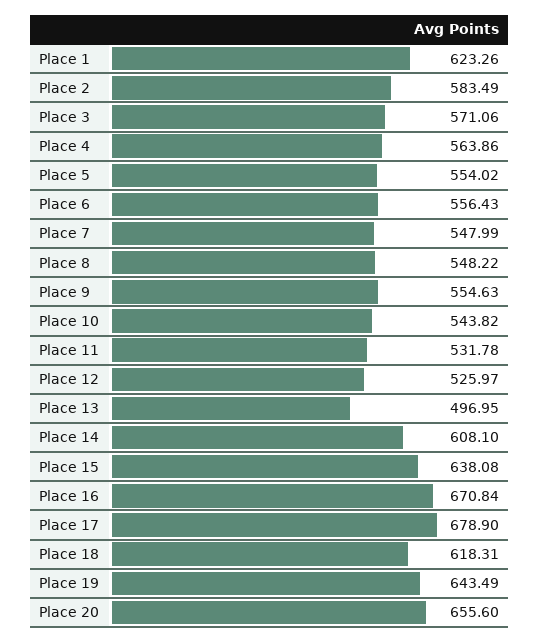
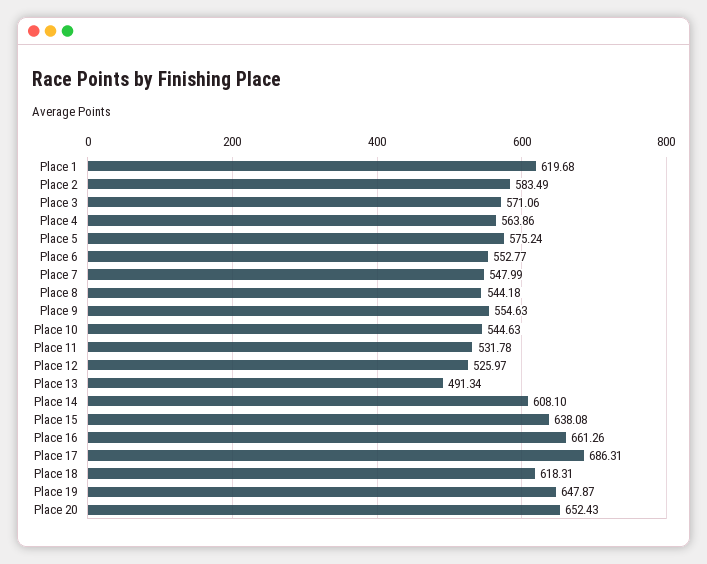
  {
-   "Place 1": 623.26,
+   "Place 1": 619.68,
    "Place 2": 583.49,
    "Place 3": 571.06,
    "Place 4": 563.86,
-   "Place 5": 554.02,
+   "Place 5": 575.24,
-   "Place 6": 556.43,
+   "Place 6": 552.77,
    "Place 7": 547.99,
-   "Place 8": 548.22,
+   "Place 8": 544.18,
    "Place 9": 554.63,
-   "Place 10": 543.82,
+   "Place 10": 544.63,
    "Place 11": 531.78,
    "Place 12": 525.97,
-   "Place 13": 496.95,
+   "Place 13": 491.34,
    "Place 14": 608.1,
    "Place 15": 638.08,
-   "Place 16": 670.84,
+   "Place 16": 661.26,
-   "Place 17": 678.9,
+   "Place 17": 686.31,
    "Place 18": 618.31,
-   "Place 19": 643.49,
+   "Place 19": 647.87,
-   "Place 20": 655.6
+   "Place 20": 652.43
  }

